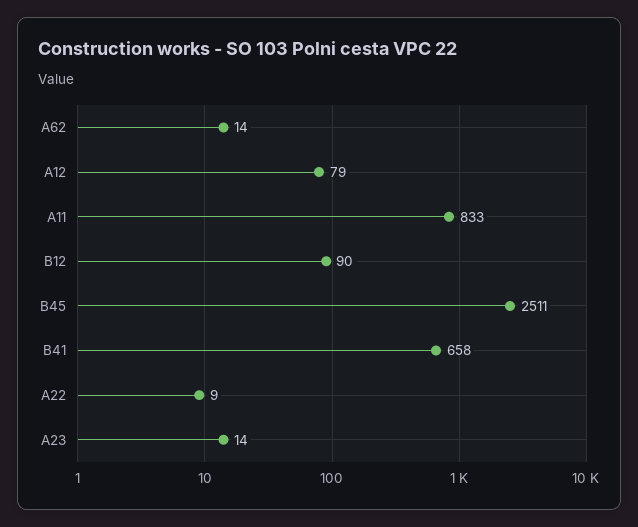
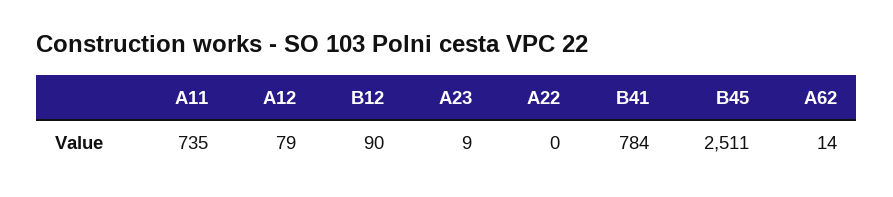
  {
    "A62": 14,
    "A12": 79,
-   "A11": 833,
+   "A11": 735,
    "B12": 90,
    "B45": 2511,
-   "B41": 658,
+   "B41": 784,
-   "A22": 9,
+   "A22": 0,
-   "A23": 14
+   "A23": 9
  }

